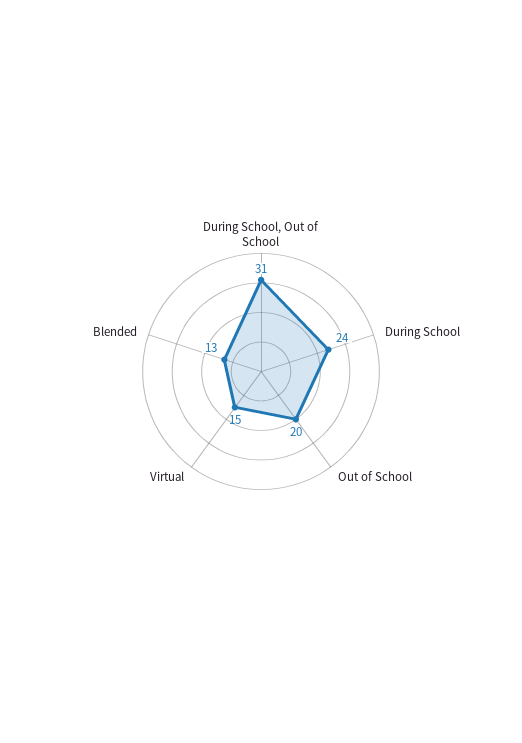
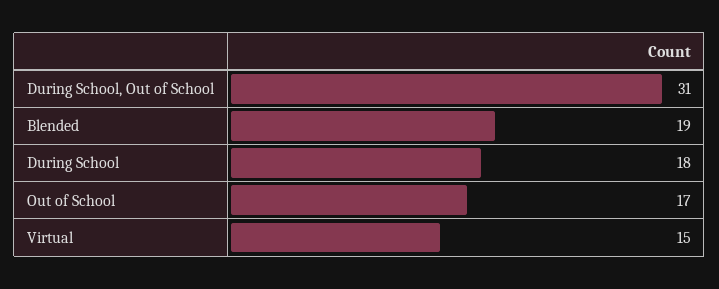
  {
    "During School, Out of School": 31,
-   "During School": 24,
+   "During School": 18,
-   "Out of School": 20,
+   "Out of School": 17,
    "Virtual": 15,
-   "Blended": 13
+   "Blended": 19
  }

